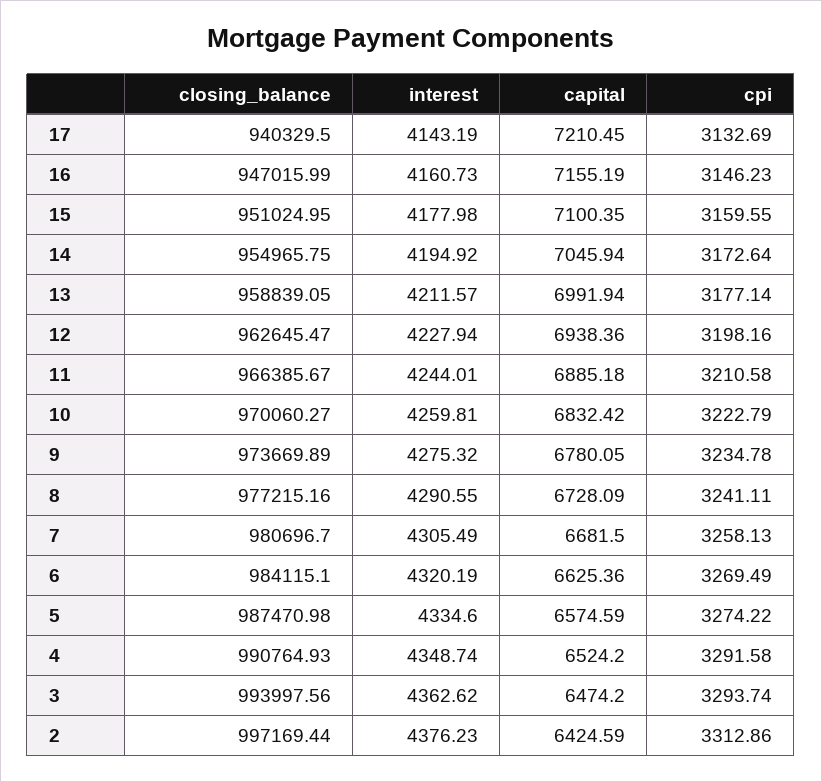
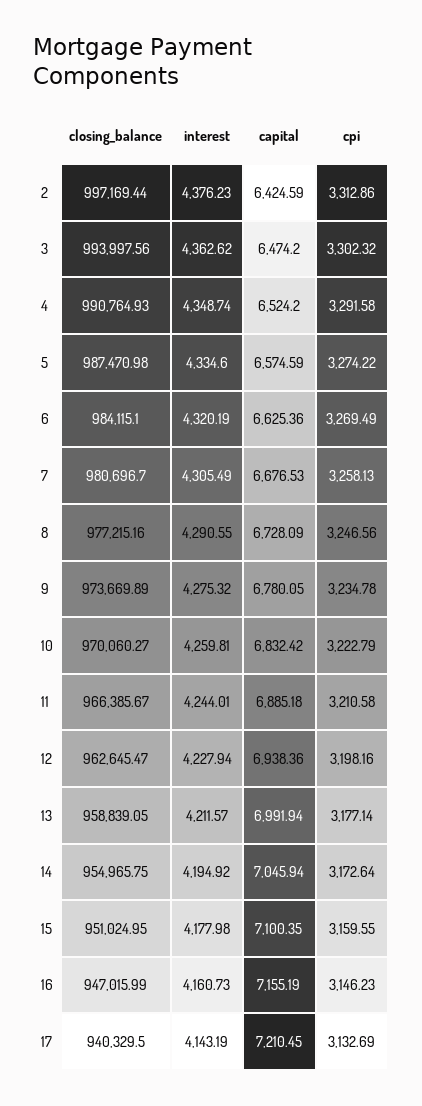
  {
    "closing_balance": {
      "17": 940329.5,
      "16": 947015.99,
      "15": 951024.95,
      "14": 954965.75,
      "13": 958839.05,
      "12": 962645.47,
      "11": 966385.67,
      "10": 970060.27,
      "9": 973669.89,
      "8": 977215.16,
      "7": 980696.7,
      "6": 984115.1,
      "5": 987470.98,
      "4": 990764.93,
      "3": 993997.56,
      "2": 997169.44
    },
    "interest": {
      "17": 4143.19,
      "16": 4160.73,
      "15": 4177.98,
      "14": 4194.92,
      "13": 4211.57,
      "12": 4227.94,
      "11": 4244.01,
      "10": 4259.81,
      "9": 4275.32,
      "8": 4290.55,
      "7": 4305.49,
      "6": 4320.19,
      "5": 4334.6,
      "4": 4348.74,
      "3": 4362.62,
      "2": 4376.23
    },
    "capital": {
      "17": 7210.45,
      "16": 7155.19,
      "15": 7100.35,
      "14": 7045.94,
      "13": 6991.94,
      "12": 6938.36,
      "11": 6885.18,
      "10": 6832.42,
      "9": 6780.05,
      "8": 6728.09,
-     "7": 6681.5,
+     "7": 6676.53,
      "6": 6625.36,
      "5": 6574.59,
      "4": 6524.2,
      "3": 6474.2,
      "2": 6424.59
    },
    "cpi": {
      "17": 3132.69,
      "16": 3146.23,
      "15": 3159.55,
      "14": 3172.64,
      "13": 3177.14,
      "12": 3198.16,
      "11": 3210.58,
      "10": 3222.79,
      "9": 3234.78,
-     "8": 3241.11,
+     "8": 3246.56,
      "7": 3258.13,
      "6": 3269.49,
      "5": 3274.22,
      "4": 3291.58,
-     "3": 3293.74,
+     "3": 3302.32,
      "2": 3312.86
    }
  }

